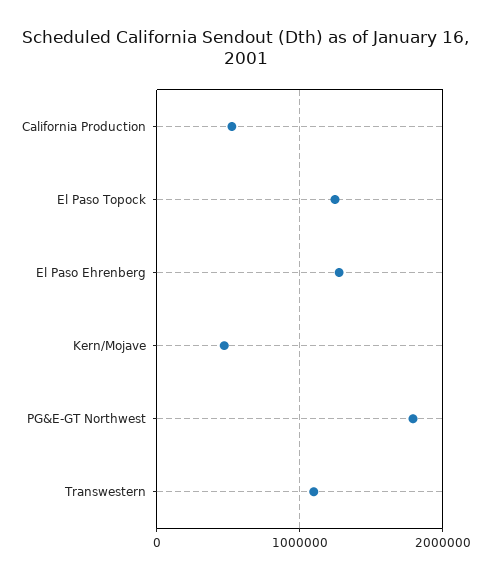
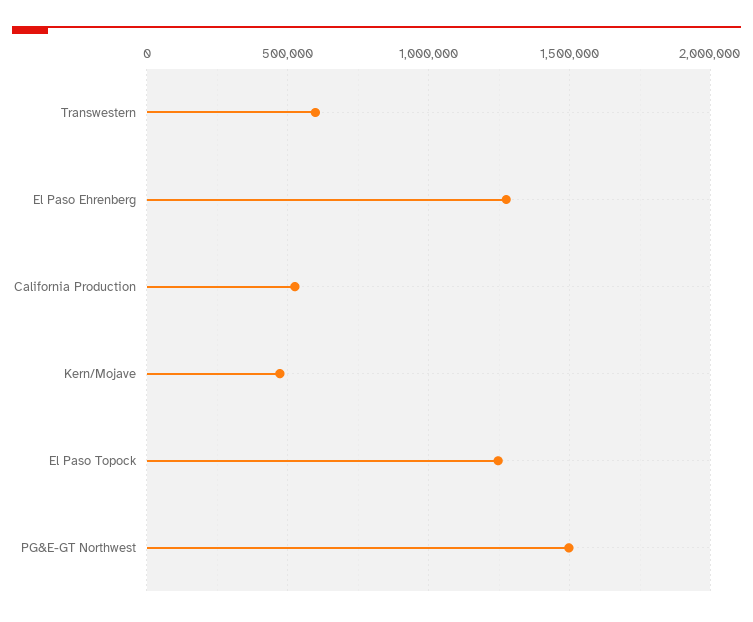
  {
    "California Production": 550000,
    "El Paso Topock": 1250000,
    "El Paso Ehrenberg": 1300000,
    "Kern/Mojave": 450000,
-   "PG&E-GT Northwest": 1800000,
+   "PG&E-GT Northwest": 1500000,
-   "Transwestern": 1100000
+   "Transwestern": 600000
  }

